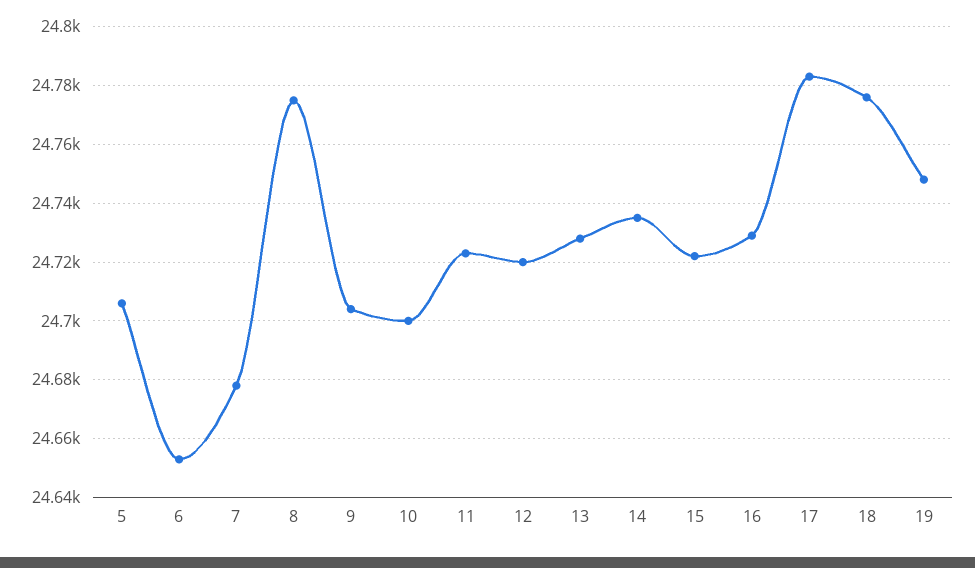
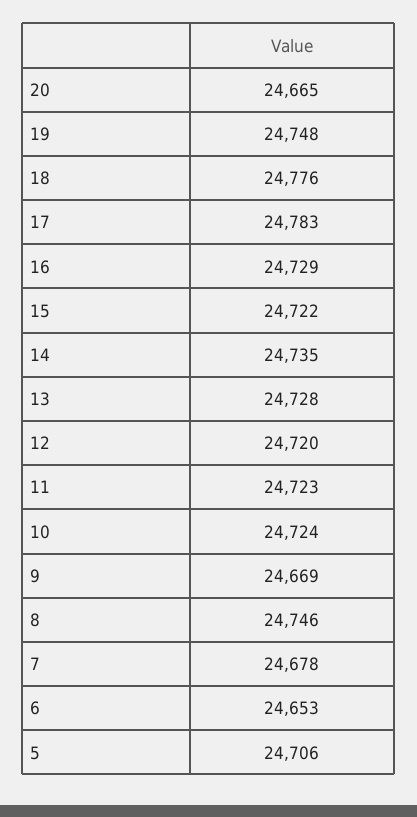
  {
    "5": 24706,
    "6": 24653,
    "7": 24678,
-   "8": 24775,
+   "8": 24746,
-   "9": 24705,
+   "9": 24669,
-   "10": 24700,
+   "10": 24724,
    "11": 24723,
    "12": 24720,
    "13": 24728,
    "14": 24735,
    "15": 24722,
    "16": 24729,
    "17": 24783,
    "18": 24776,
-   "19": 24748
+   "19": 24748,
+   "20": 24665
  }

